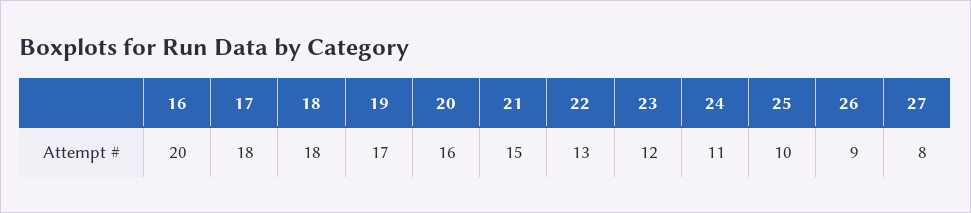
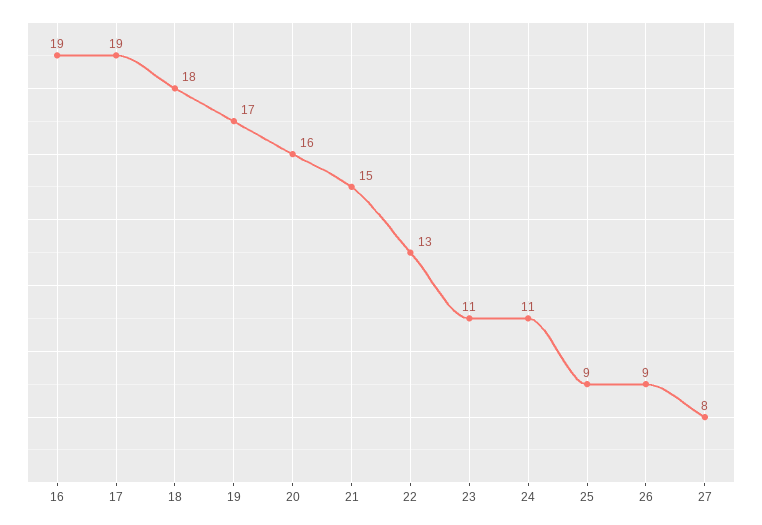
  {
-   "16": 20,
+   "16": 19,
-   "17": 18,
+   "17": 19,
    "18": 18,
    "19": 17,
    "20": 16,
    "21": 15,
    "22": 13,
-   "23": 12,
+   "23": 11,
    "24": 11,
-   "25": 10,
+   "25": 9,
    "26": 9,
    "27": 8
  }

